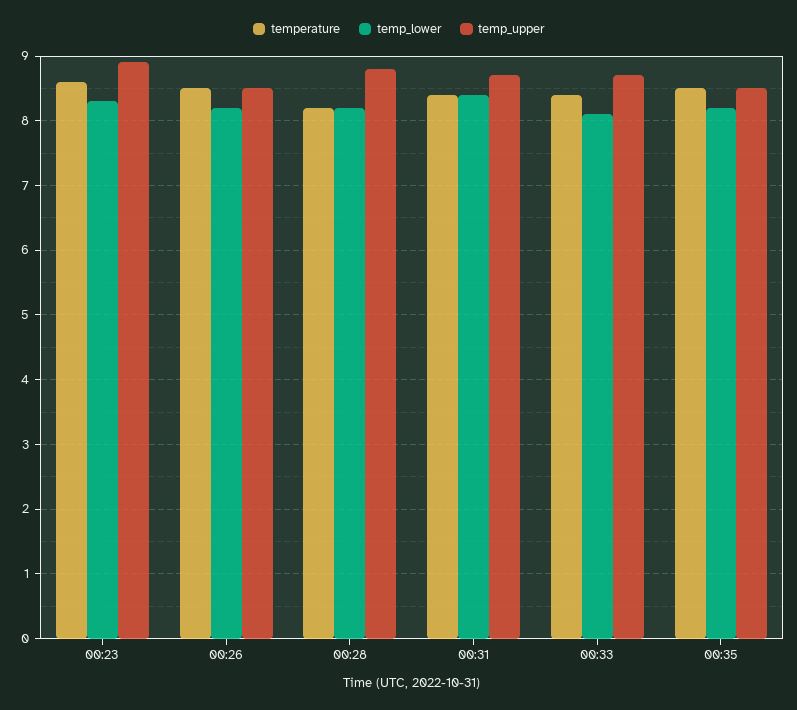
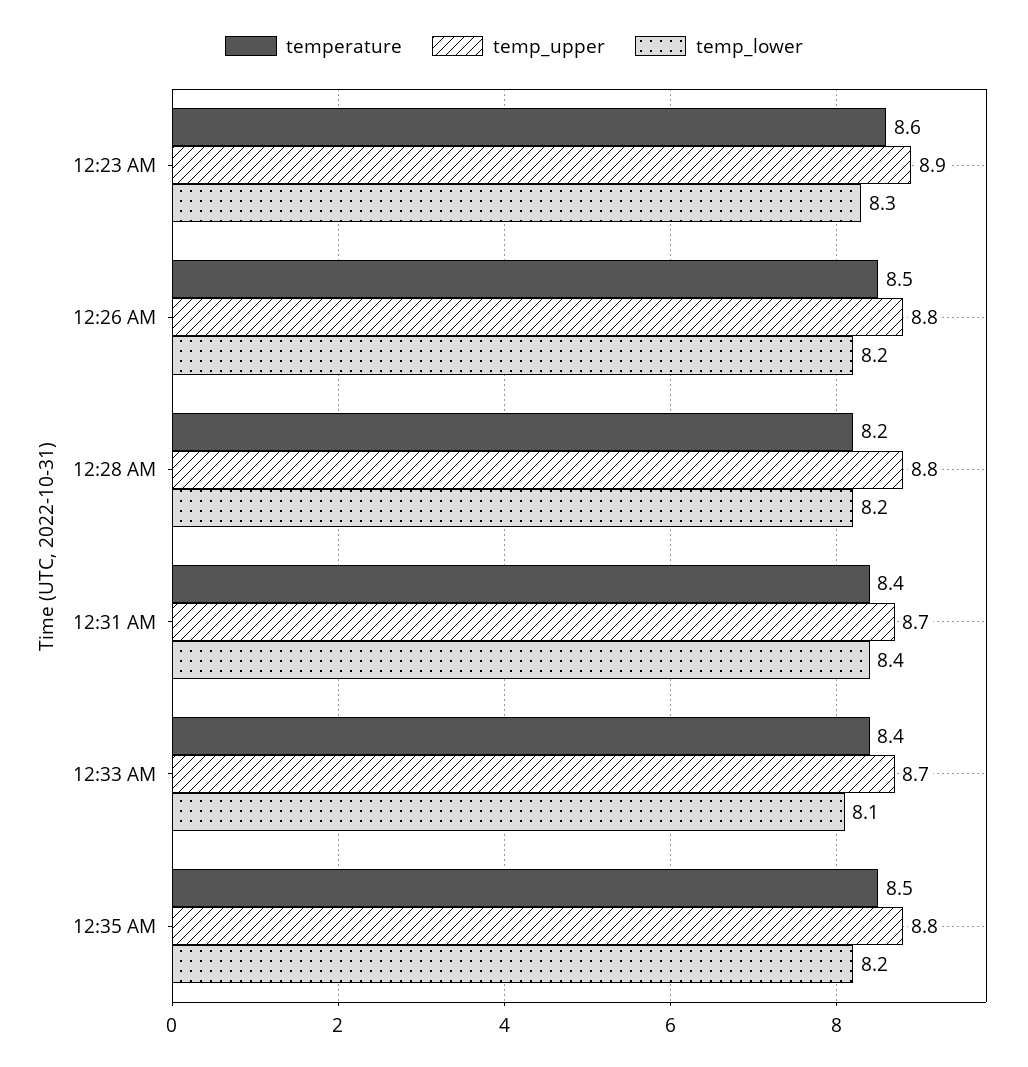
  {
    "temperature": {
      "00:23": 8.6,
      "00:26": 8.5,
      "00:28": 8.2,
      "00:31": 8.4,
      "00:33": 8.4,
      "00:35": 8.5
    },
    "temp_lower": {
      "00:23": 8.3,
      "00:26": 8.2,
      "00:28": 8.2,
      "00:31": 8.4,
      "00:33": 8.1,
      "00:35": 8.2
    },
    "temp_upper": {
      "00:23": 8.9,
-     "00:26": 8.5,
+     "00:26": 8.8,
      "00:28": 8.8,
      "00:31": 8.7,
      "00:33": 8.7,
-     "00:35": 8.5
+     "00:35": 8.8
    }
  }

